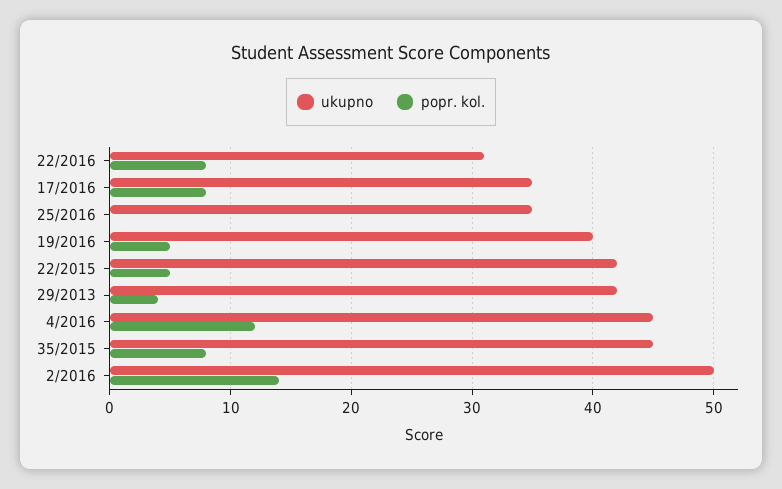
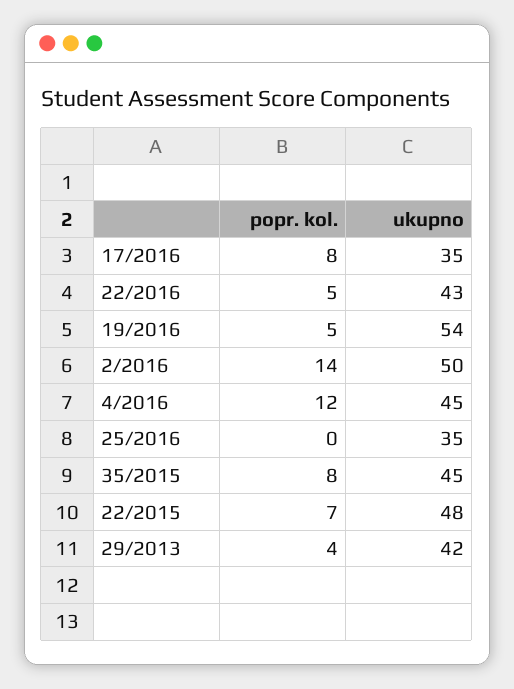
  {
    "ukupno": {
-     "22/2016": 31,
+     "22/2016": 43,
      "17/2016": 35,
      "25/2016": 35,
-     "19/2016": 40,
+     "19/2016": 54,
-     "22/2015": 42,
+     "22/2015": 48,
      "29/2013": 42,
      "4/2016": 45,
      "35/2015": 45,
      "2/2016": 50
    },
    "popr. kol.": {
-     "22/2016": 8,
+     "22/2016": 5,
      "17/2016": 8,
      "25/2016": 0,
      "19/2016": 5,
-     "22/2015": 5,
+     "22/2015": 7,
      "29/2013": 4,
      "4/2016": 12,
      "35/2015": 8,
      "2/2016": 14
    }
  }

